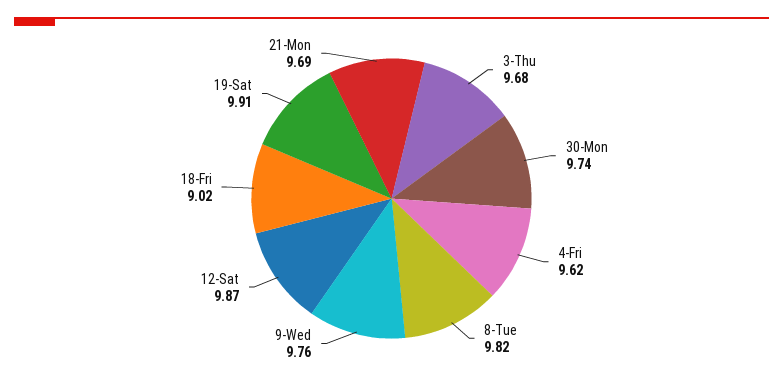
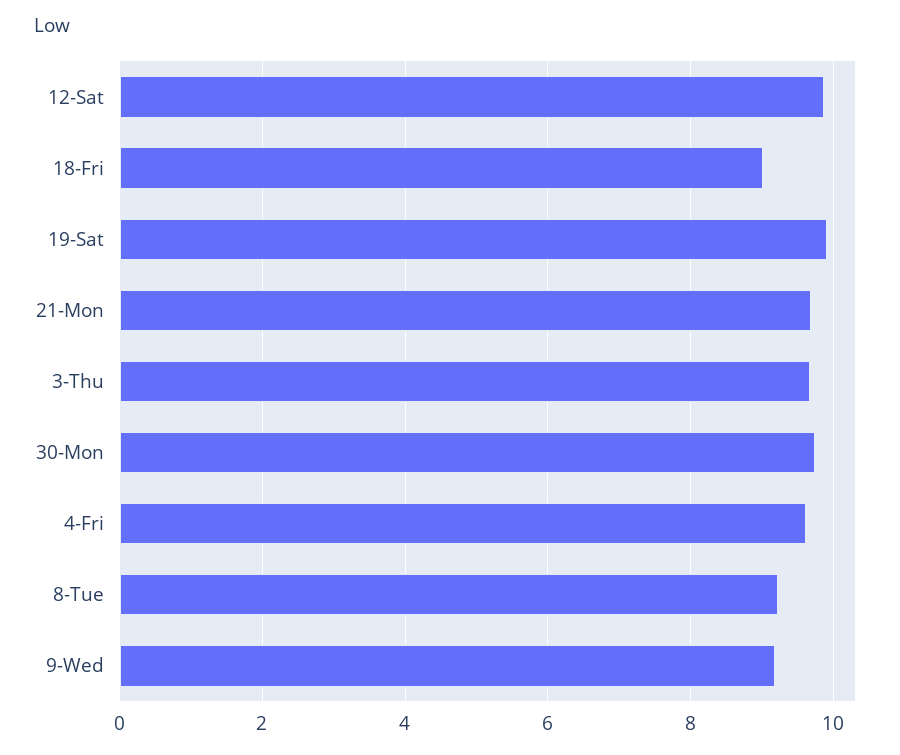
  {
    "3-Thu": 9.68,
    "30-Mon": 9.74,
    "4-Fri": 9.62,
-   "8-Tue": 9.82,
+   "8-Tue": 9.2,
-   "9-Wed": 9.76,
+   "9-Wed": 9.2,
    "12-Sat": 9.87,
    "18-Fri": 9.02,
    "19-Sat": 9.91,
    "21-Mon": 9.69
  }

